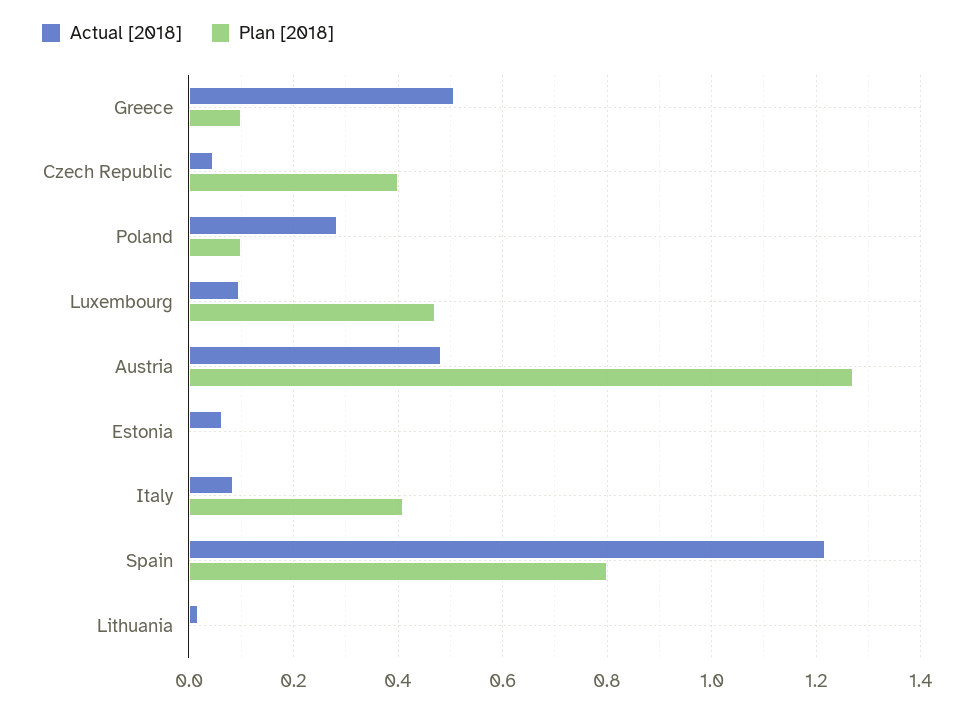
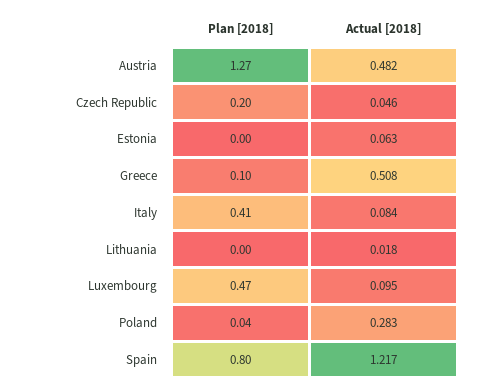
  {
    "Actual [2018]": {
      "Greece": 0.508,
      "Czech Republic": 0.046,
      "Poland": 0.283,
      "Luxembourg": 0.095,
      "Austria": 0.482,
      "Estonia": 0.063,
      "Italy": 0.084,
      "Spain": 1.217,
      "Lithuania": 0.018
    },
    "Plan [2018]": {
      "Greece": 0.1,
-     "Czech Republic": 0.4,
+     "Czech Republic": 0.2,
-     "Poland": 0.1,
+     "Poland": 0.04,
      "Luxembourg": 0.47,
      "Austria": 1.27,
      "Estonia": 0,
      "Italy": 0.41,
      "Spain": 0.8,
      "Lithuania": 0
    }
  }

